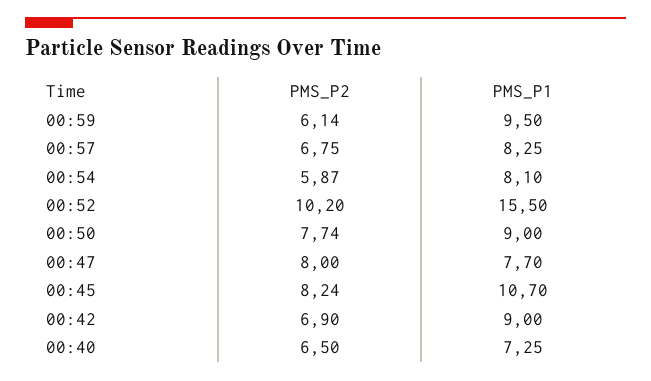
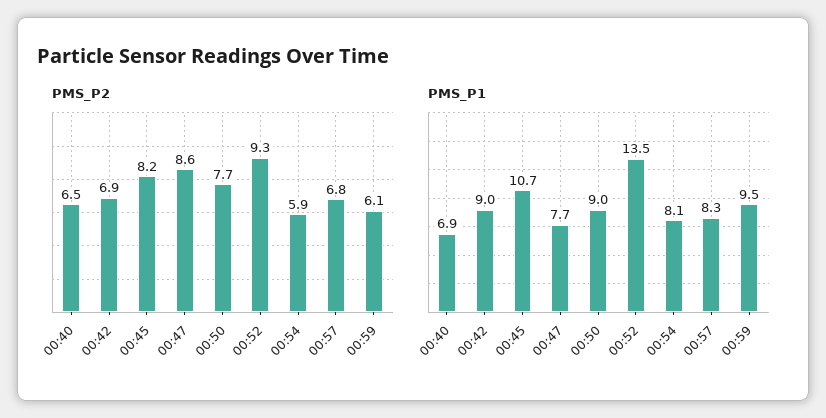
  {
    "PMS_P2": {
      "00:59": 6.14,
      "00:57": 6.75,
      "00:54": 5.87,
-     "00:52": 10.2,
+     "00:52": 9.3,
      "00:50": 7.74,
-     "00:47": 8,
+     "00:47": 8.6,
      "00:45": 8.24,
      "00:42": 6.9,
      "00:40": 6.5
    },
    "PMS_P1": {
      "00:59": 9.5,
      "00:57": 8.25,
      "00:54": 8.1,
-     "00:52": 15.5,
+     "00:52": 13.5,
      "00:50": 9,
      "00:47": 7.7,
      "00:45": 10.7,
      "00:42": 9,
-     "00:40": 7.25
+     "00:40": 6.9
    }
  }

